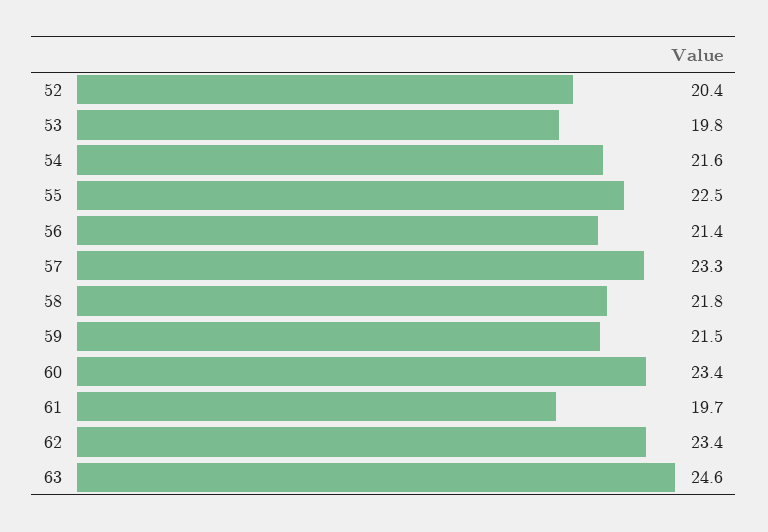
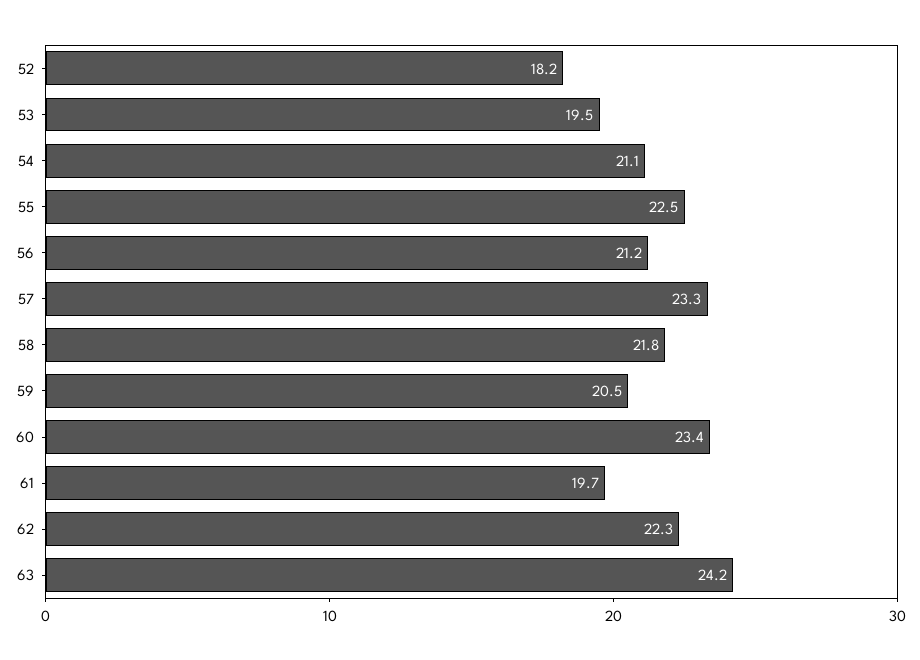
  {
-   "52": 20.4,
+   "52": 18.2,
-   "53": 19.8,
+   "53": 19.5,
-   "54": 21.6,
+   "54": 21.1,
    "55": 22.5,
-   "56": 21.4,
+   "56": 21.2,
    "57": 23.3,
    "58": 21.8,
-   "59": 21.5,
+   "59": 20.5,
    "60": 23.4,
    "61": 19.7,
-   "62": 23.4,
+   "62": 22.3,
-   "63": 24.6
+   "63": 24.2
  }

